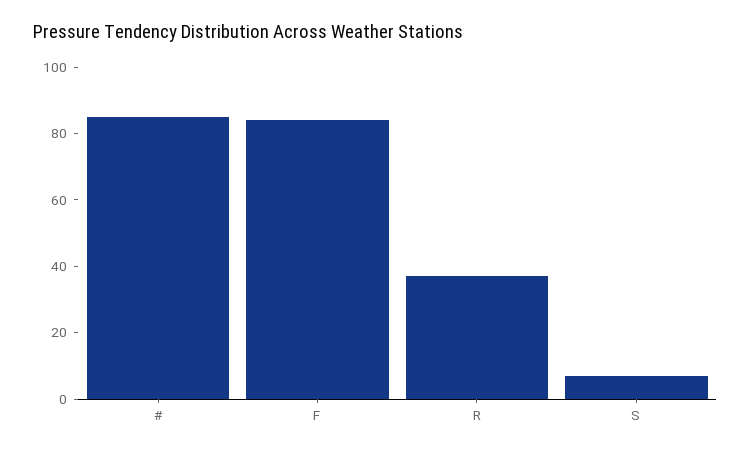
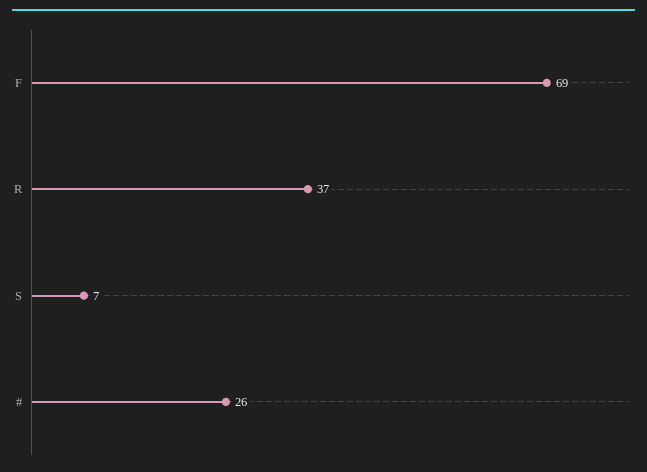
  {
-   "#": 85,
+   "#": 26,
-   "F": 85,
+   "F": 69,
    "R": 37,
    "S": 7
  }

